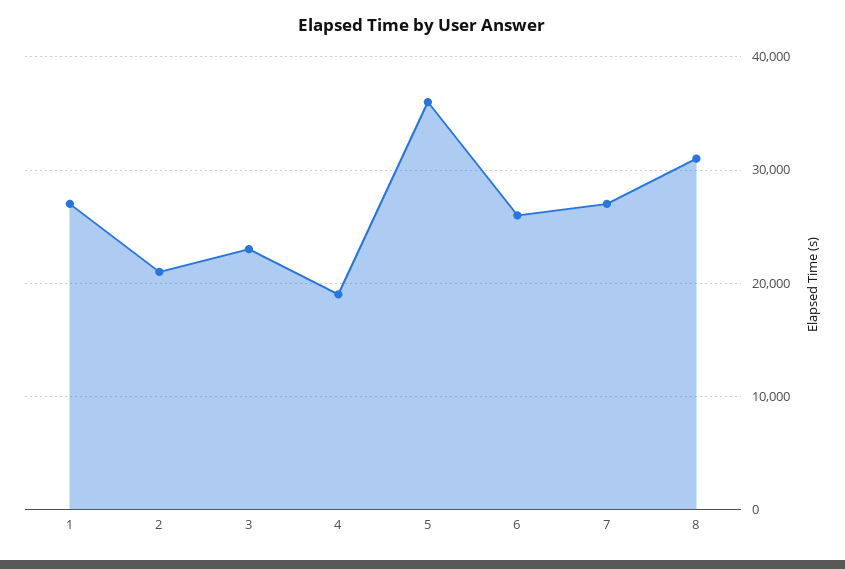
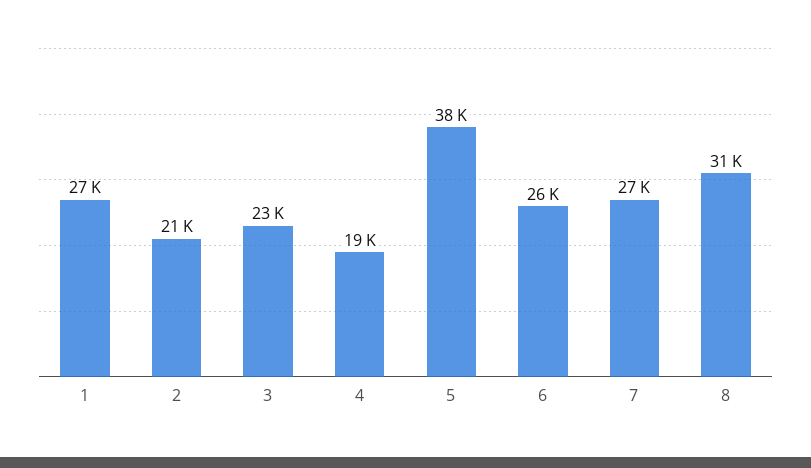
  {
    "1": 27000,
    "2": 21000,
    "3": 23000,
    "4": 19000,
-   "5": 36000,
+   "5": 38000,
    "6": 26000,
    "7": 27000,
    "8": 31000
  }

